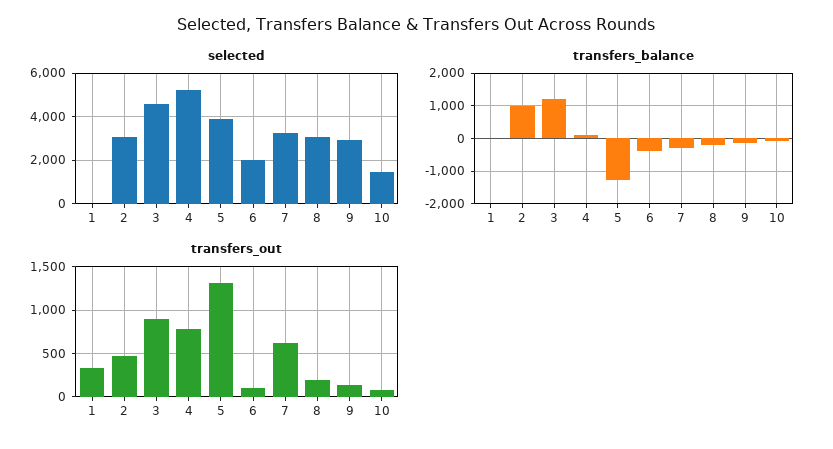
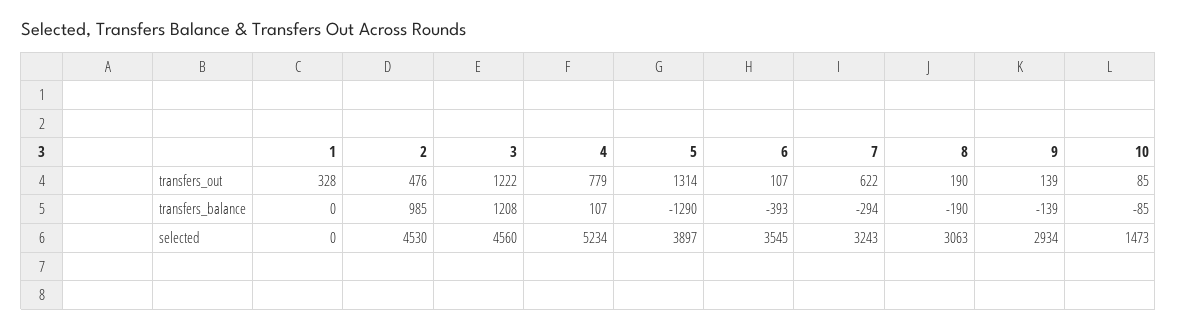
  {
    "selected": {
      "1": 0,
-     "2": 3000,
+     "2": 4530,
      "3": 4560,
      "4": 5234,
      "5": 3897,
-     "6": 2000,
+     "6": 3545,
      "7": 3243,
      "8": 3063,
      "9": 2934,
      "10": 1473
    },
    "transfers_balance": {
      "1": 0,
      "2": 985,
      "3": 1208,
      "4": 107,
      "5": -1290,
      "6": -393,
      "7": -294,
      "8": -190,
      "9": -139,
      "10": -85
    },
    "transfers_out": {
      "1": 328,
      "2": 476,
-     "3": 900,
+     "3": 1222,
      "4": 779,
      "5": 1314,
      "6": 107,
      "7": 622,
      "8": 190,
      "9": 139,
      "10": 85
    }
  }

